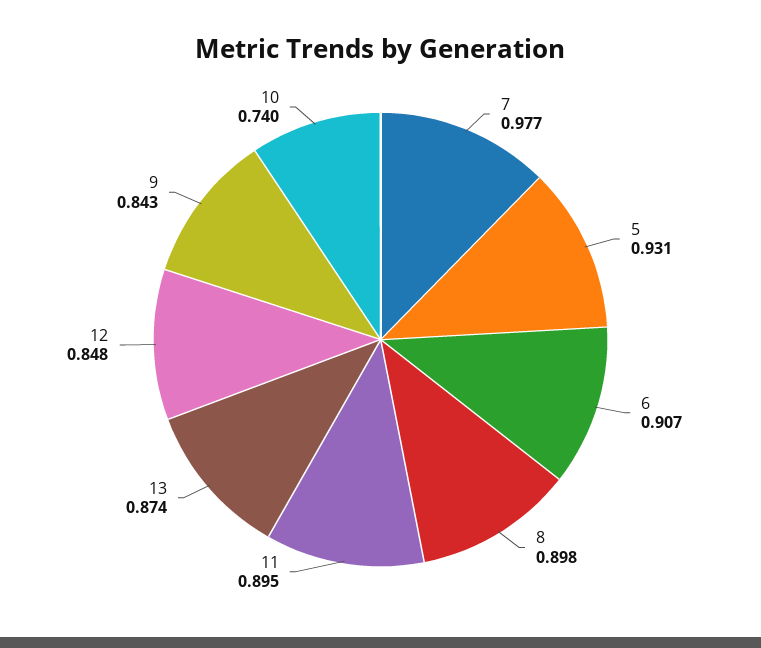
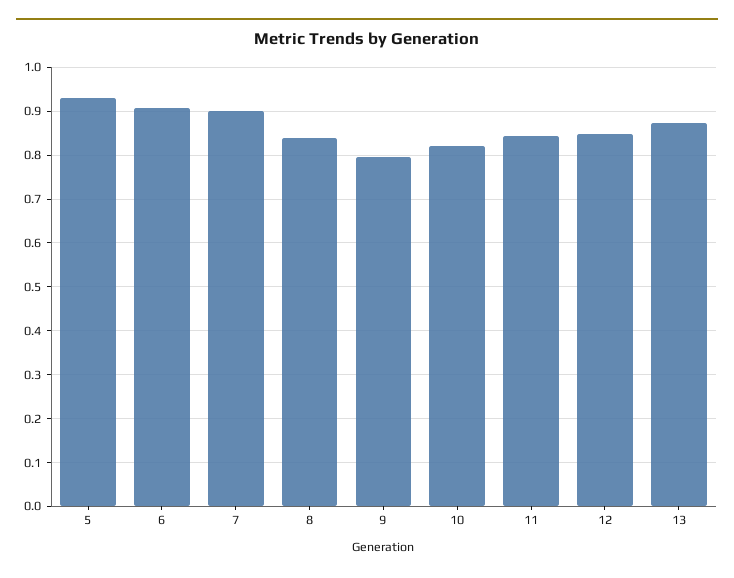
  {
-   "7": 0.977,
+   "7": 0.9,
    "5": 0.931,
    "6": 0.907,
-   "8": 0.898,
+   "8": 0.84,
-   "11": 0.895,
+   "11": 0.84,
    "13": 0.874,
    "12": 0.848,
-   "9": 0.843,
+   "9": 0.8,
-   "10": 0.74
+   "10": 0.82
  }

